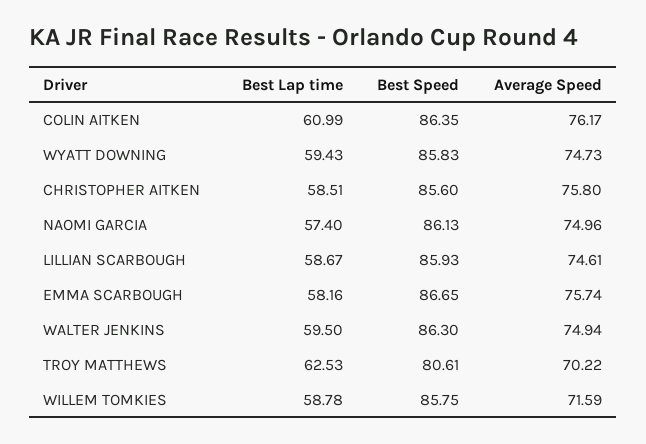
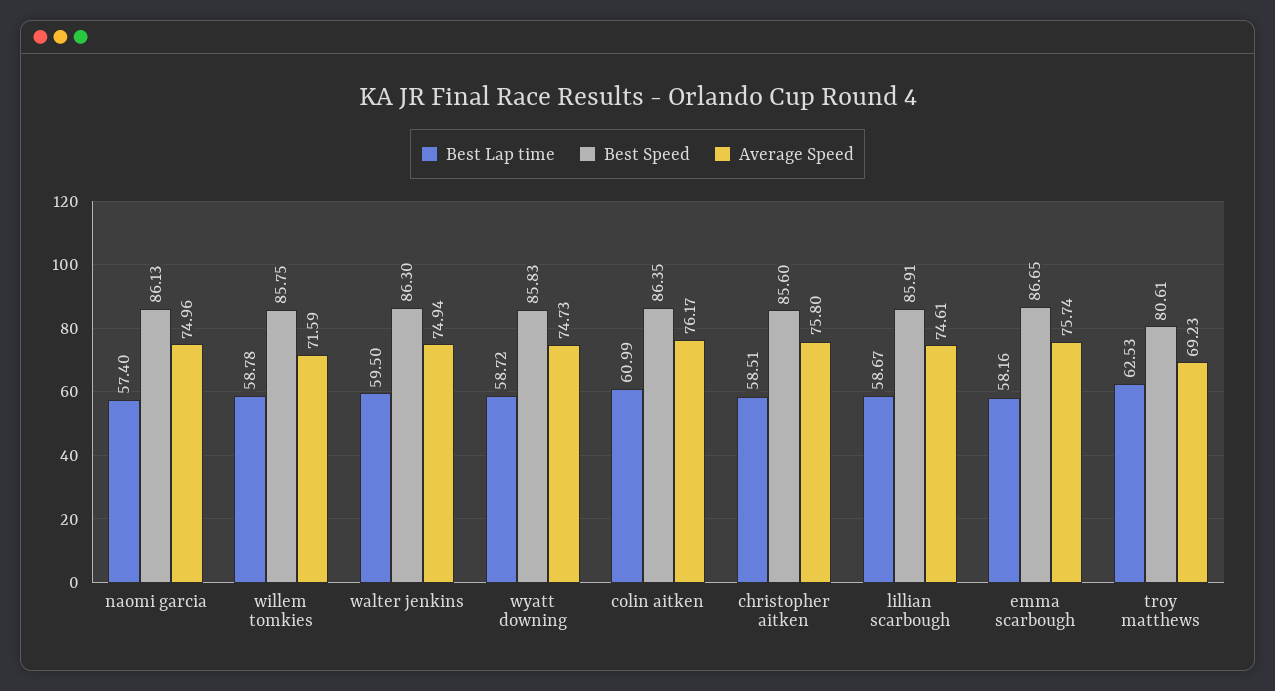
  {
    "Best Lap time": {
      "COLIN AITKEN": 60.99,
-     "WYATT DOWNING": 59.43,
+     "WYATT DOWNING": 58.72,
      "CHRISTOPHER AITKEN": 58.51,
      "NAOMI GARCIA": 57.4,
      "LILLIAN SCARBOUGH": 58.67,
      "EMMA SCARBOUGH": 58.16,
      "WALTER JENKINS": 59.5,
      "TROY MATTHEWS": 62.53,
      "WILLEM TOMKIES": 58.78
    },
    "Best Speed": {
      "COLIN AITKEN": 86.35,
      "WYATT DOWNING": 85.83,
      "CHRISTOPHER AITKEN": 85.6,
      "NAOMI GARCIA": 86.13,
-     "LILLIAN SCARBOUGH": 85.93,
+     "LILLIAN SCARBOUGH": 85.91,
      "EMMA SCARBOUGH": 86.65,
      "WALTER JENKINS": 86.3,
      "TROY MATTHEWS": 80.61,
      "WILLEM TOMKIES": 85.75
    },
    "Average Speed": {
      "COLIN AITKEN": 76.17,
      "WYATT DOWNING": 74.73,
      "CHRISTOPHER AITKEN": 75.8,
      "NAOMI GARCIA": 74.96,
      "LILLIAN SCARBOUGH": 74.61,
      "EMMA SCARBOUGH": 75.74,
      "WALTER JENKINS": 74.94,
-     "TROY MATTHEWS": 70.22,
+     "TROY MATTHEWS": 69.23,
      "WILLEM TOMKIES": 71.59
    }
  }

